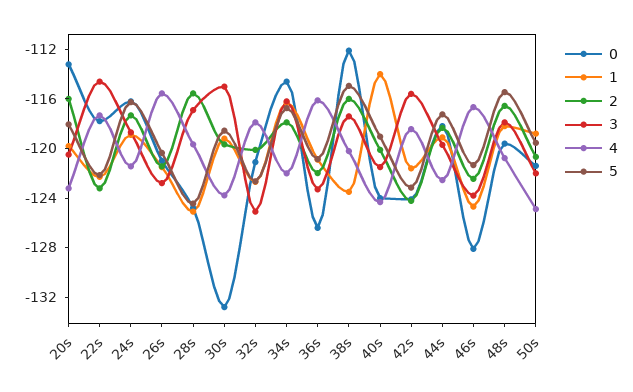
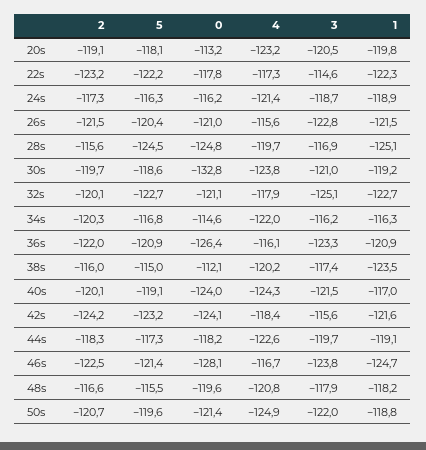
  {
    "0": {
      "20s": -113.2,
      "22s": -117.8,
      "24s": -116.2,
      "26s": -121,
      "28s": -124.8,
      "30s": -132.8,
      "32s": -121.1,
      "34s": -114.6,
      "36s": -126.4,
      "38s": -112.1,
      "40s": -124,
      "42s": -124.1,
      "44s": -118.2,
      "46s": -128.1,
      "48s": -119.6,
      "50s": -121.4
    },
    "1": {
      "20s": -119.8,
      "22s": -122.3,
      "24s": -118.9,
      "26s": -121.5,
      "28s": -125.1,
      "30s": -119.2,
      "32s": -122.7,
      "34s": -116.3,
      "36s": -120.9,
      "38s": -123.5,
-     "40s": -114,
+     "40s": -117,
      "42s": -121.6,
      "44s": -119.1,
      "46s": -124.7,
      "48s": -118.2,
      "50s": -118.8
    },
    "2": {
-     "20s": -116,
+     "20s": -119.1,
      "22s": -123.2,
      "24s": -117.3,
      "26s": -121.5,
      "28s": -115.6,
      "30s": -119.7,
      "32s": -120.1,
-     "34s": -118,
+     "34s": -120.3,
      "36s": -122,
      "38s": -116,
      "40s": -120.1,
      "42s": -124.2,
      "44s": -118.3,
      "46s": -122.5,
      "48s": -116.6,
      "50s": -120.7
    },
    "3": {
      "20s": -120.5,
      "22s": -114.6,
      "24s": -118.7,
      "26s": -122.8,
      "28s": -116.9,
-     "30s": -115,
+     "30s": -121,
      "32s": -125.1,
      "34s": -116.2,
      "36s": -123.3,
      "38s": -117.4,
      "40s": -121.5,
      "42s": -115.6,
      "44s": -119.7,
      "46s": -123.8,
      "48s": -117.9,
      "50s": -122
    },
    "4": {
      "20s": -123.2,
      "22s": -117.3,
      "24s": -121.4,
      "26s": -115.6,
      "28s": -119.7,
      "30s": -123.8,
      "32s": -117.9,
      "34s": -122,
      "36s": -116.1,
      "38s": -120.2,
      "40s": -124.3,
      "42s": -118.4,
      "44s": -122.6,
      "46s": -116.7,
      "48s": -120.8,
      "50s": -124.9
    },
    "5": {
      "20s": -118.1,
      "22s": -122.2,
      "24s": -116.3,
      "26s": -120.4,
      "28s": -124.5,
      "30s": -118.6,
      "32s": -122.7,
      "34s": -116.8,
      "36s": -120.9,
      "38s": -115,
      "40s": -119.1,
      "42s": -123.2,
      "44s": -117.3,
      "46s": -121.4,
      "48s": -115.5,
      "50s": -119.6
    }
  }

